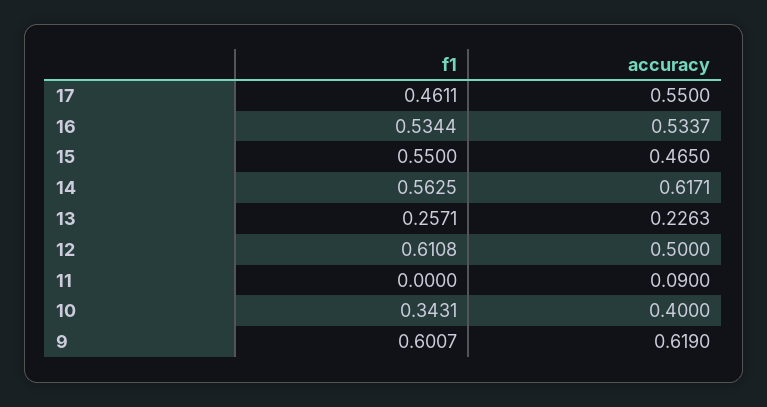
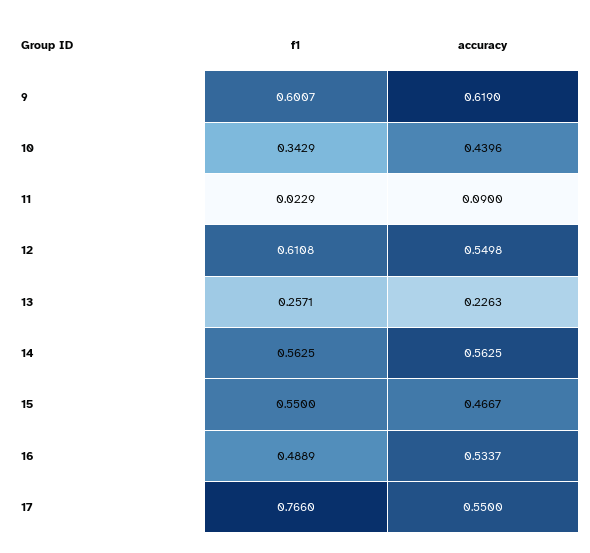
  {
    "f1": {
-     "17": 0.4611,
+     "17": 0.766,
-     "16": 0.5344,
+     "16": 0.4889,
      "15": 0.55,
      "14": 0.5625,
      "13": 0.2571,
      "12": 0.6108,
-     "11": 0,
+     "11": 0.0229,
-     "10": 0.3431,
+     "10": 0.3429,
      "9": 0.6007
    },
    "accuracy": {
      "17": 0.55,
      "16": 0.5337,
-     "15": 0.465,
+     "15": 0.4667,
-     "14": 0.6171,
+     "14": 0.5625,
      "13": 0.2263,
-     "12": 0.5,
+     "12": 0.5498,
      "11": 0.09,
-     "10": 0.4,
+     "10": 0.4396,
      "9": 0.619
    }
  }

